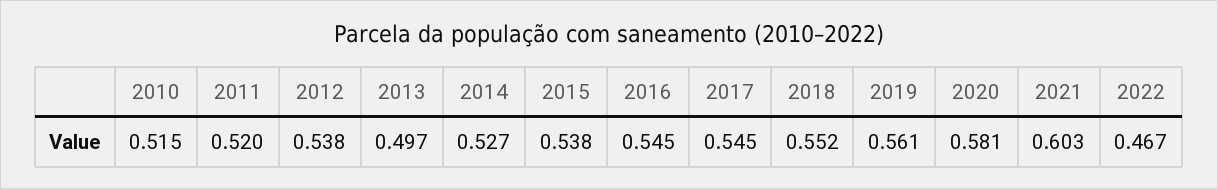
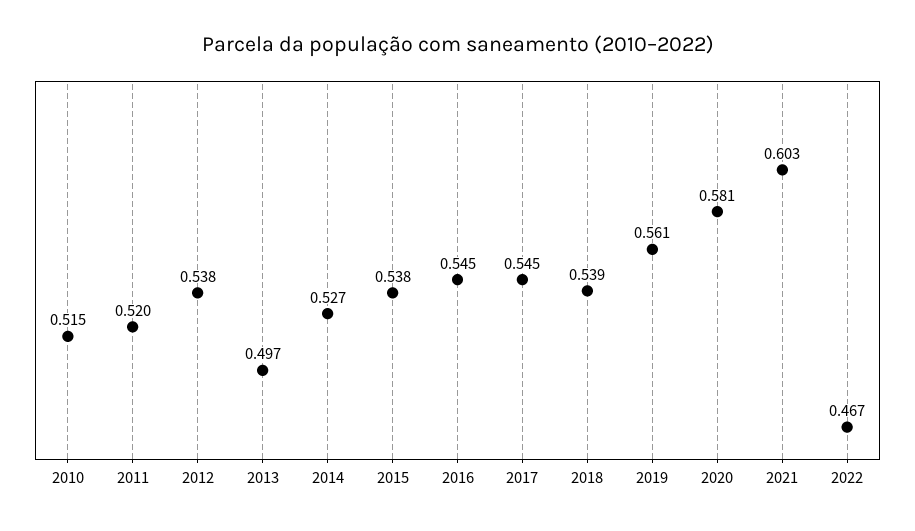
  {
    "2010": 0.515,
    "2011": 0.52,
    "2012": 0.538,
    "2013": 0.497,
    "2014": 0.527,
    "2015": 0.538,
    "2016": 0.545,
    "2017": 0.545,
-   "2018": 0.552,
+   "2018": 0.539,
    "2019": 0.561,
    "2020": 0.581,
    "2021": 0.603,
    "2022": 0.467
  }

